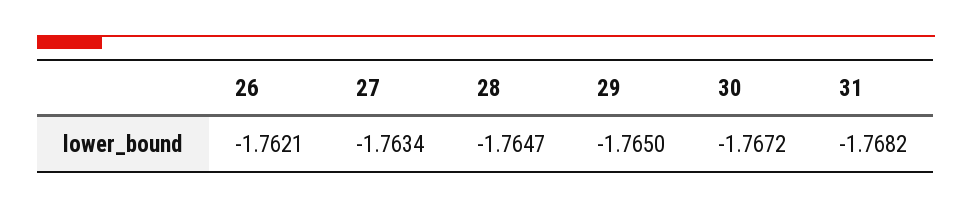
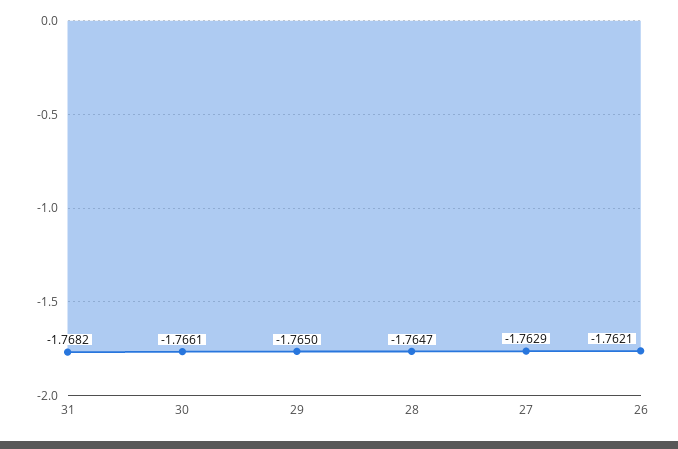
  {
    "26": -1.7621,
-   "27": -1.7634,
+   "27": -1.7629,
    "28": -1.7647,
    "29": -1.765,
-   "30": -1.7672,
+   "30": -1.7661,
    "31": -1.7682
  }

